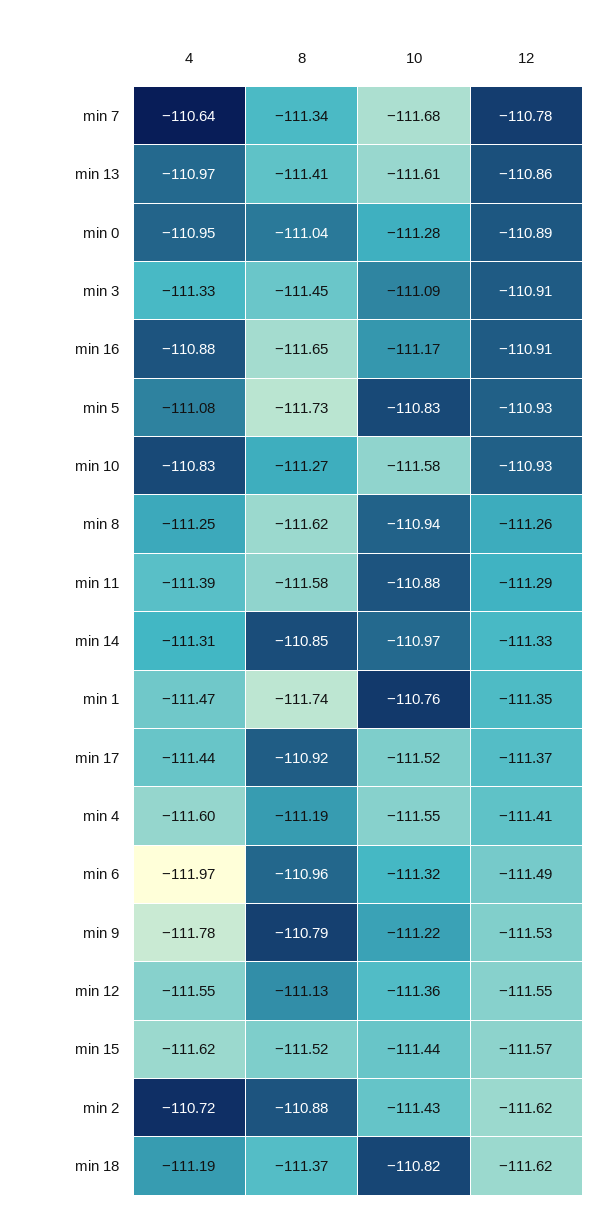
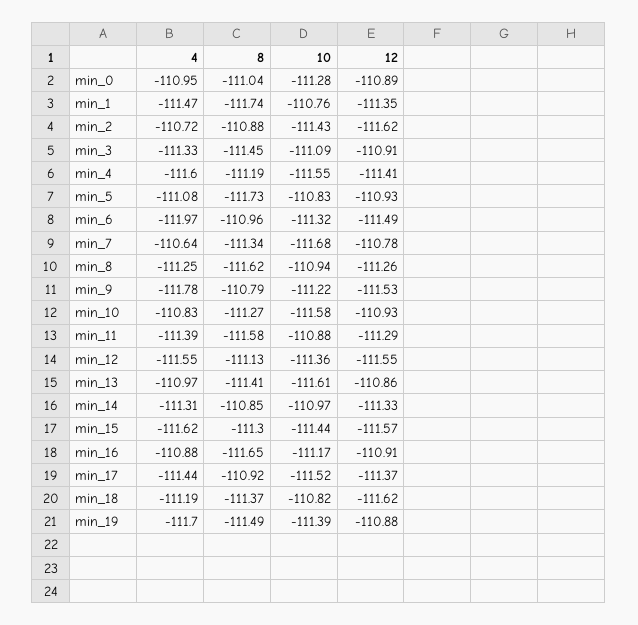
  {
    "4": {
      "min 7": -110.64,
      "min 13": -110.97,
      "min 0": -110.95,
      "min 3": -111.33,
      "min 16": -110.88,
      "min 5": -111.08,
      "min 10": -110.83,
      "min 8": -111.25,
      "min 11": -111.39,
      "min 14": -111.31,
      "min 1": -111.47,
      "min 17": -111.44,
      "min 4": -111.6,
      "min 6": -111.97,
      "min 9": -111.78,
      "min 12": -111.55,
      "min 15": -111.62,
      "min 2": -110.72,
-     "min 18": -111.19
+     "min 18": -111.19,
+     "min_19": -111.7
    },
    "8": {
      "min 7": -111.34,
      "min 13": -111.41,
      "min 0": -111.04,
      "min 3": -111.45,
      "min 16": -111.65,
      "min 5": -111.73,
      "min 10": -111.27,
      "min 8": -111.62,
      "min 11": -111.58,
      "min 14": -110.85,
      "min 1": -111.74,
      "min 17": -110.92,
      "min 4": -111.19,
      "min 6": -110.96,
      "min 9": -110.79,
      "min 12": -111.13,
-     "min 15": -111.52,
+     "min 15": -111.3,
      "min 2": -110.88,
-     "min 18": -111.37
+     "min 18": -111.37,
+     "min_19": -111.49
    },
    "10": {
      "min 7": -111.68,
      "min 13": -111.61,
      "min 0": -111.28,
      "min 3": -111.09,
      "min 16": -111.17,
      "min 5": -110.83,
      "min 10": -111.58,
      "min 8": -110.94,
      "min 11": -110.88,
      "min 14": -110.97,
      "min 1": -110.76,
      "min 17": -111.52,
      "min 4": -111.55,
      "min 6": -111.32,
      "min 9": -111.22,
      "min 12": -111.36,
      "min 15": -111.44,
      "min 2": -111.43,
-     "min 18": -110.82
+     "min 18": -110.82,
+     "min_19": -111.39
    },
    "12": {
      "min 7": -110.78,
      "min 13": -110.86,
      "min 0": -110.89,
      "min 3": -110.91,
      "min 16": -110.91,
      "min 5": -110.93,
      "min 10": -110.93,
      "min 8": -111.26,
      "min 11": -111.29,
      "min 14": -111.33,
      "min 1": -111.35,
      "min 17": -111.37,
      "min 4": -111.41,
      "min 6": -111.49,
      "min 9": -111.53,
      "min 12": -111.55,
      "min 15": -111.57,
      "min 2": -111.62,
-     "min 18": -111.62
+     "min 18": -111.62,
+     "min_19": -110.88
    }
  }

